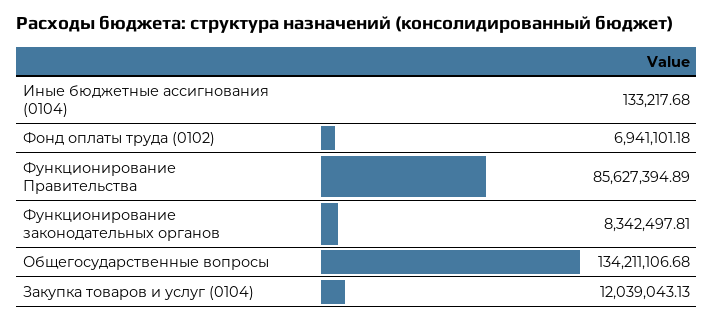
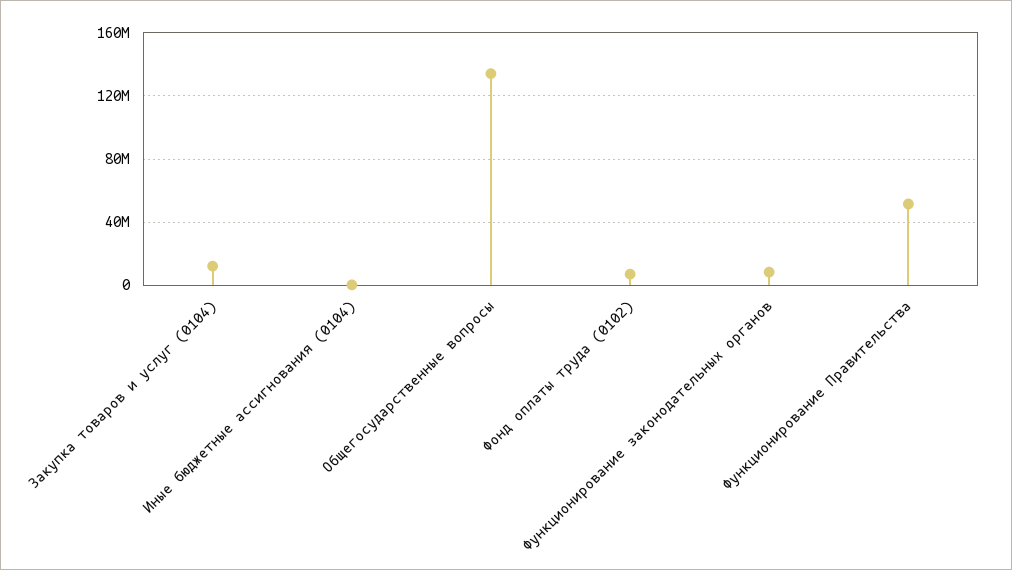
  {
    "Иные бюджетные ассигнования (0104)": 133217.68,
    "Фонд оплаты труда (0102)": 6941101.18,
-   "Функционирование Правительства": 85627394.89,
+   "Функционирование Правительства": 50000000,
    "Функционирование законодательных органов": 8342497.81,
    "Общегосударственные вопросы": 134211106.68,
    "Закупка товаров и услуг (0104)": 12039043.13
  }

